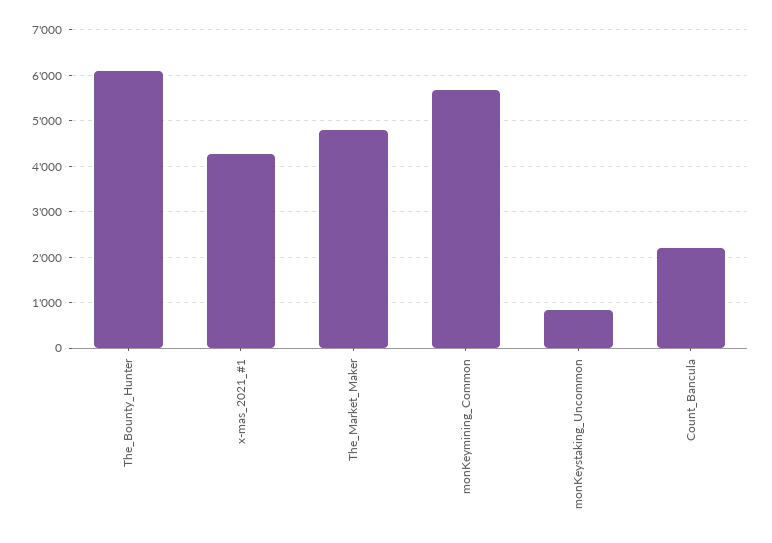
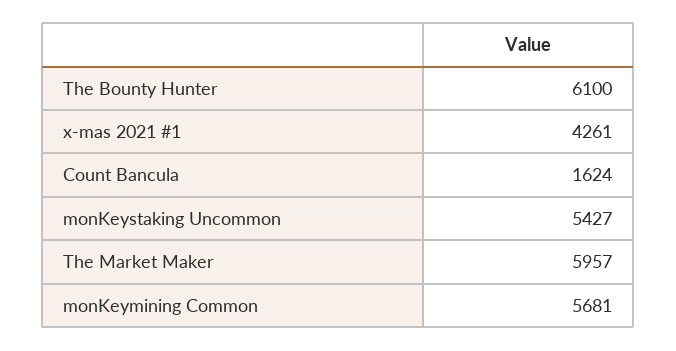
  {
    "The_Bounty_Hunter": 6100,
    "x-mas_2021_#1": 4261,
-   "The_Market_Maker": 4800,
+   "The_Market_Maker": 5957,
    "monKeymining_Common": 5681,
-   "monKeystaking_Uncommon": 800,
+   "monKeystaking_Uncommon": 5427,
-   "Count_Bancula": 2200
+   "Count_Bancula": 1624
  }

